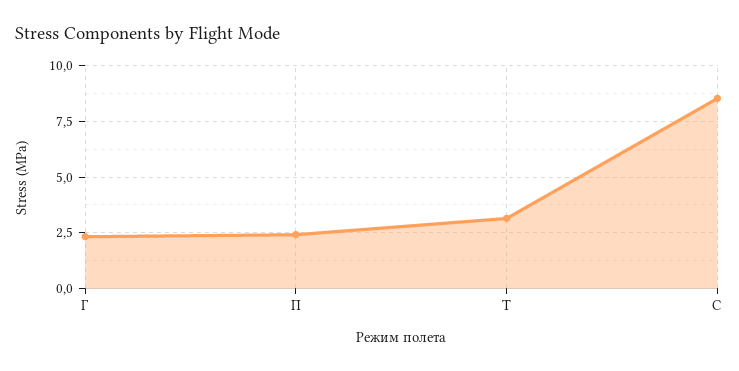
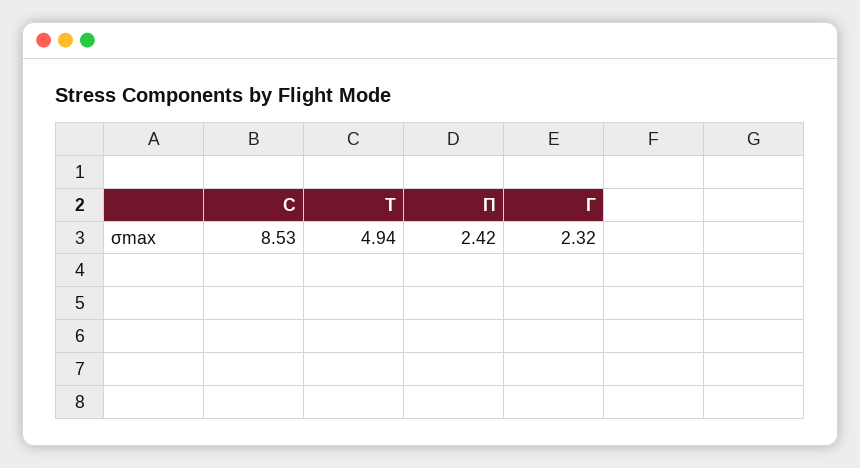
  {
    "Г": 2.32,
    "П": 2.42,
-   "Т": 3,
+   "Т": 4.94,
    "С": 8.53
  }

